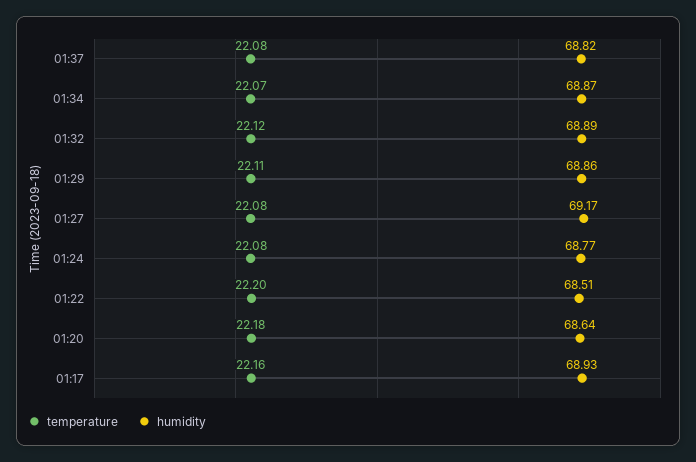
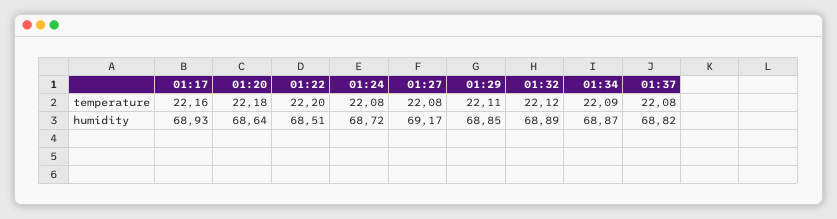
  {
    "temperature": {
      "01:37": 22.08,
-     "01:34": 22.07,
+     "01:34": 22.09,
      "01:32": 22.12,
      "01:29": 22.11,
      "01:27": 22.08,
      "01:24": 22.08,
      "01:22": 22.2,
      "01:20": 22.18,
      "01:17": 22.16
    },
    "humidity": {
      "01:37": 68.82,
      "01:34": 68.87,
      "01:32": 68.89,
-     "01:29": 68.86,
+     "01:29": 68.85,
      "01:27": 69.17,
-     "01:24": 68.77,
+     "01:24": 68.72,
      "01:22": 68.51,
      "01:20": 68.64,
      "01:17": 68.93
    }
  }

